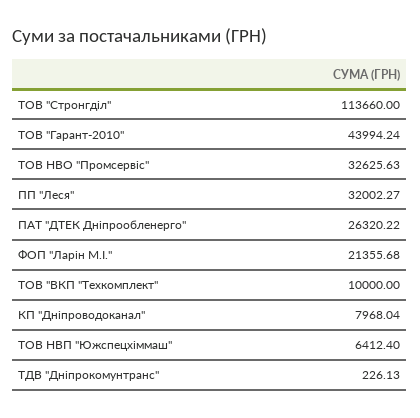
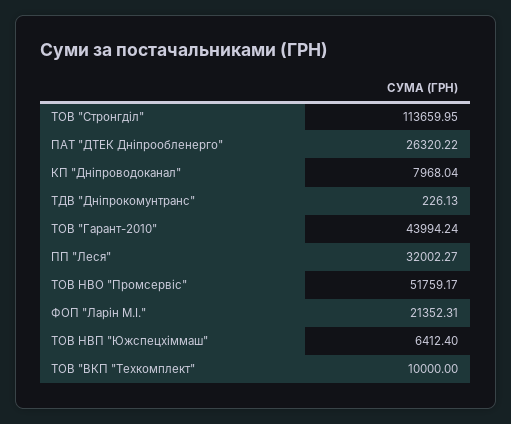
  {
-   "ТОВ \"Стронгділ\"": 113660,
+   "ТОВ \"Стронгділ\"": 113659.95,
    "ТОВ \"Гарант-2010\"": 43994.24,
-   "ТОВ НВО \"Промсервіс\"": 32625.63,
+   "ТОВ НВО \"Промсервіс\"": 51759.17,
    "ПП \"Леся\"": 32002.27,
    "ПАТ \"ДТЕК Дніпрообленерго\"": 26320.22,
-   "ФОП \"Ларін М.І.\"": 21355.68,
+   "ФОП \"Ларін М.І.\"": 21352.31,
    "ТОВ \"ВКП \"Техкомплект\"": 10000,
    "КП \"Дніпроводоканал\"": 7968.04,
    "ТОВ НВП \"Южспецхіммаш\"": 6412.4,
    "ТДВ \"Дніпрокомунтранс\"": 226.13
  }

